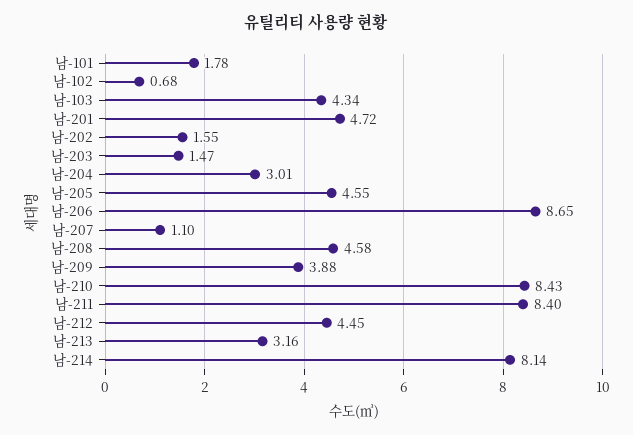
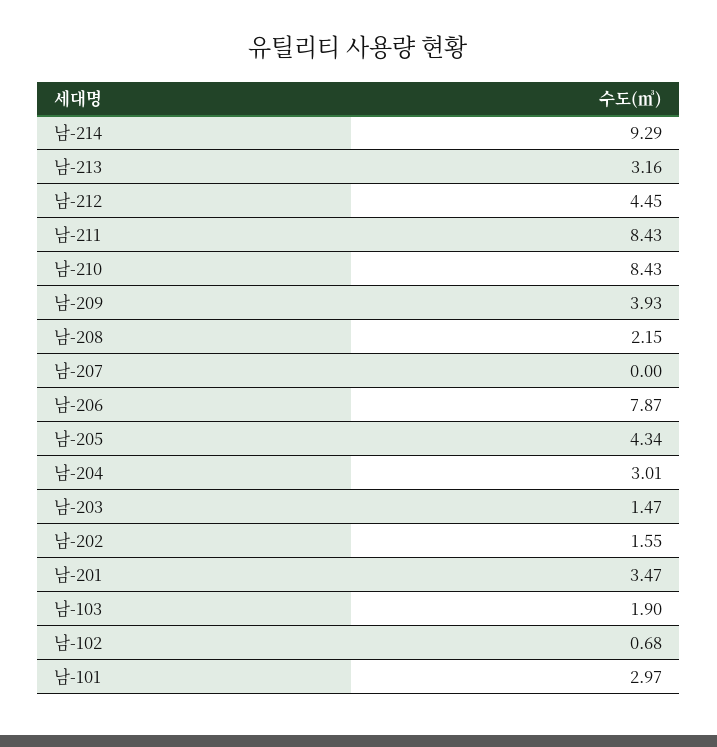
  {
-   "남-101": 1.78,
+   "남-101": 2.97,
    "남-102": 0.68,
-   "남-103": 4.34,
+   "남-103": 1.9,
-   "남-201": 4.72,
+   "남-201": 3.47,
    "남-202": 1.55,
    "남-203": 1.47,
    "남-204": 3.01,
-   "남-205": 4.55,
+   "남-205": 4.34,
-   "남-206": 8.65,
+   "남-206": 7.87,
-   "남-207": 1.1,
+   "남-207": 0,
-   "남-208": 4.58,
+   "남-208": 2.15,
-   "남-209": 3.88,
+   "남-209": 3.93,
    "남-210": 8.43,
-   "남-211": 8.4,
+   "남-211": 8.43,
    "남-212": 4.45,
    "남-213": 3.16,
-   "남-214": 8.14
+   "남-214": 9.29
  }

